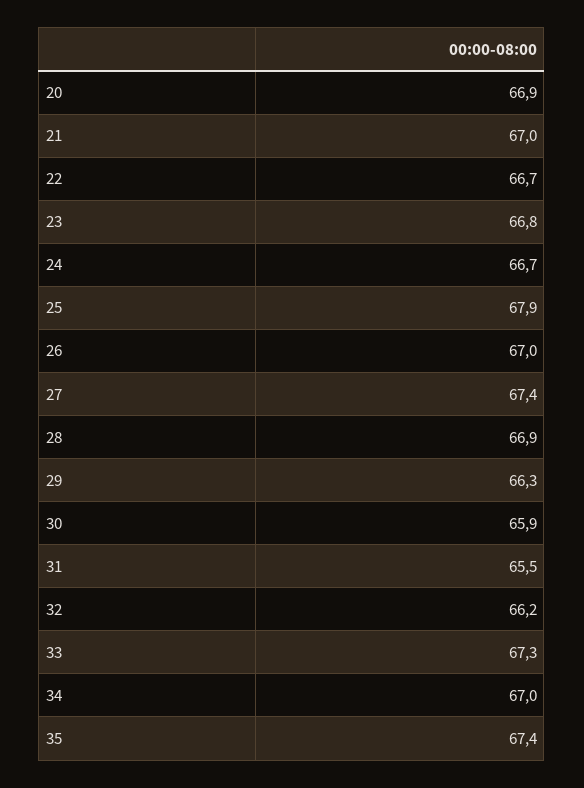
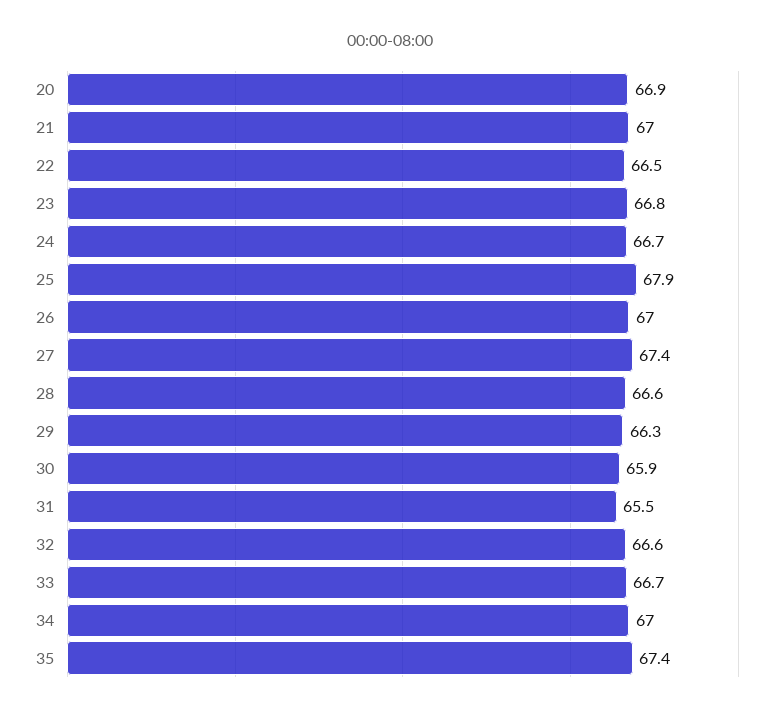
  {
    "20": 66.9,
    "21": 67,
-   "22": 66.7,
+   "22": 66.5,
    "23": 66.8,
    "24": 66.7,
    "25": 67.9,
    "26": 67,
    "27": 67.4,
-   "28": 66.9,
+   "28": 66.6,
    "29": 66.3,
    "30": 65.9,
    "31": 65.5,
-   "32": 66.2,
+   "32": 66.6,
-   "33": 67.3,
+   "33": 66.7,
    "34": 67,
    "35": 67.4
  }

